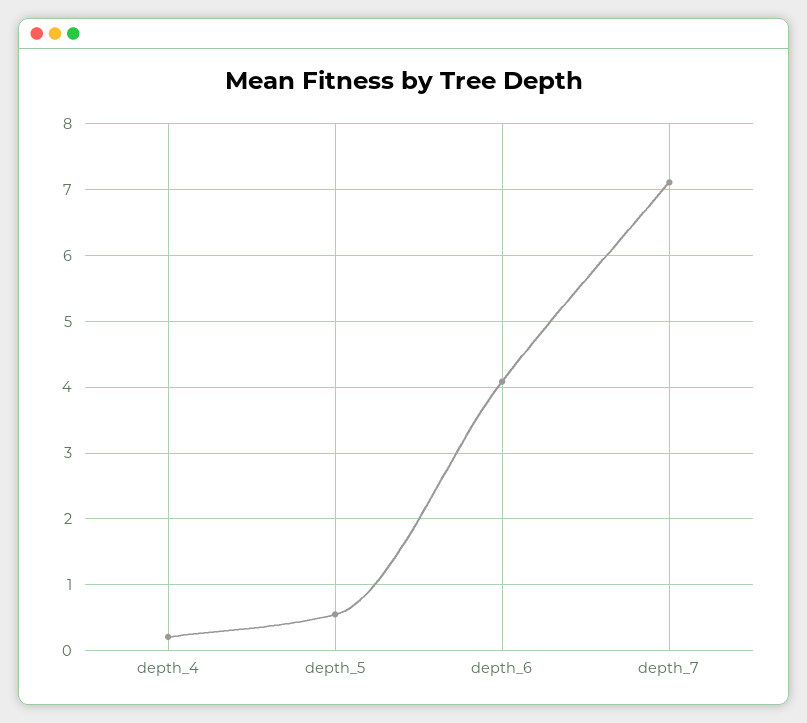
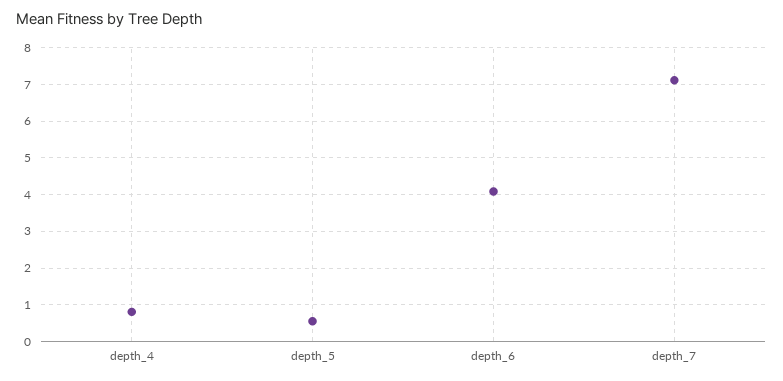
  {
-   "depth_4": 0.2,
+   "depth_4": 0.8,
    "depth_5": 0.6,
    "depth_6": 4.1,
    "depth_7": 7.1
  }

